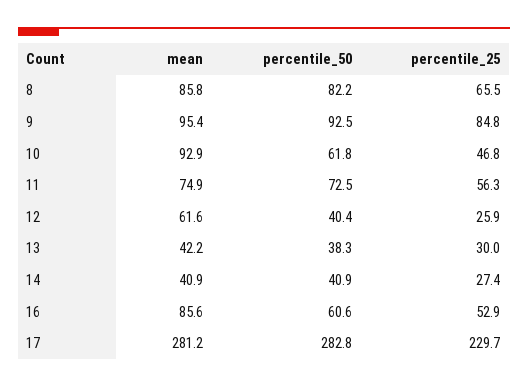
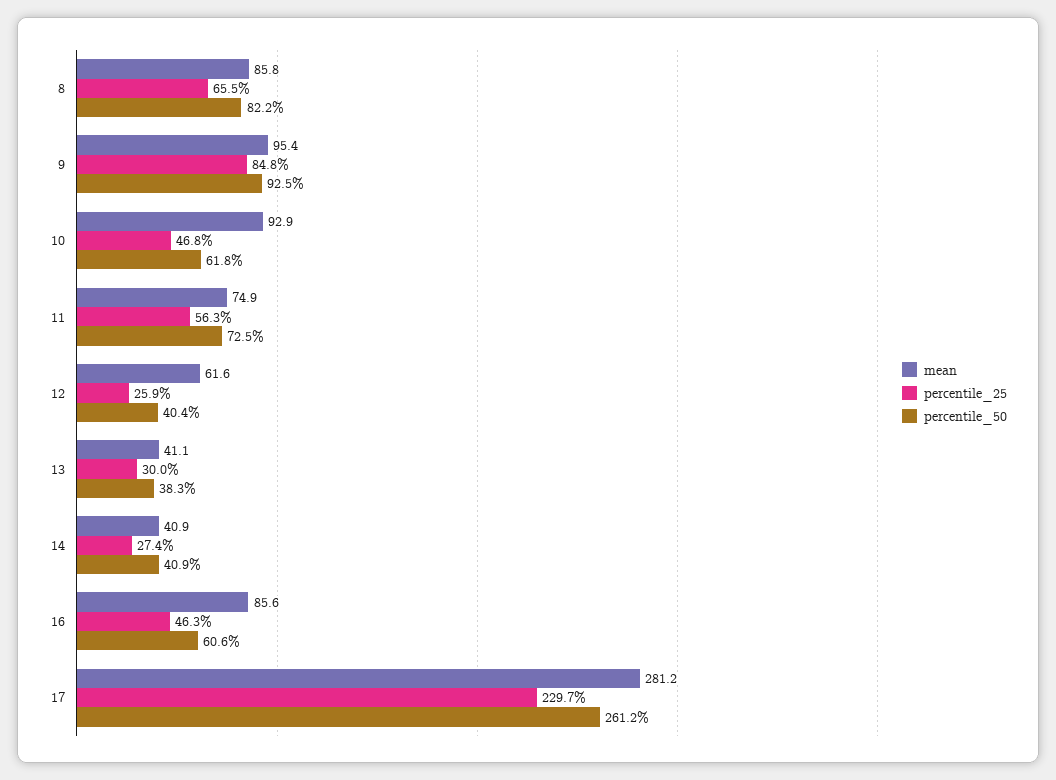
  {
    "mean": {
      "8": 85.8,
      "9": 95.4,
      "10": 92.9,
      "11": 74.9,
      "12": 61.6,
-     "13": 42.2,
+     "13": 41.1,
      "14": 40.9,
      "16": 85.6,
      "17": 281.2
    },
    "percentile_50": {
      "8": 82.2,
      "9": 92.5,
      "10": 61.8,
      "11": 72.5,
      "12": 40.4,
      "13": 38.3,
      "14": 40.9,
      "16": 60.6,
-     "17": 282.8
+     "17": 261.2
    },
    "percentile_25": {
      "8": 65.5,
      "9": 84.8,
      "10": 46.8,
      "11": 56.3,
      "12": 25.9,
      "13": 30,
      "14": 27.4,
-     "16": 52.9,
+     "16": 46.3,
      "17": 229.7
    }
  }

